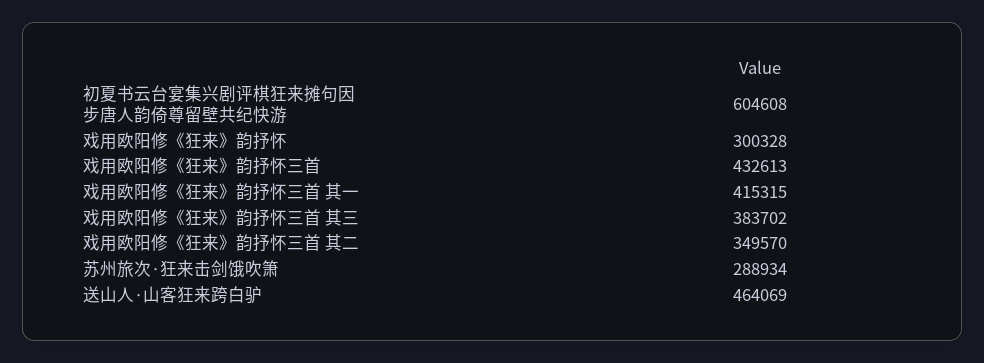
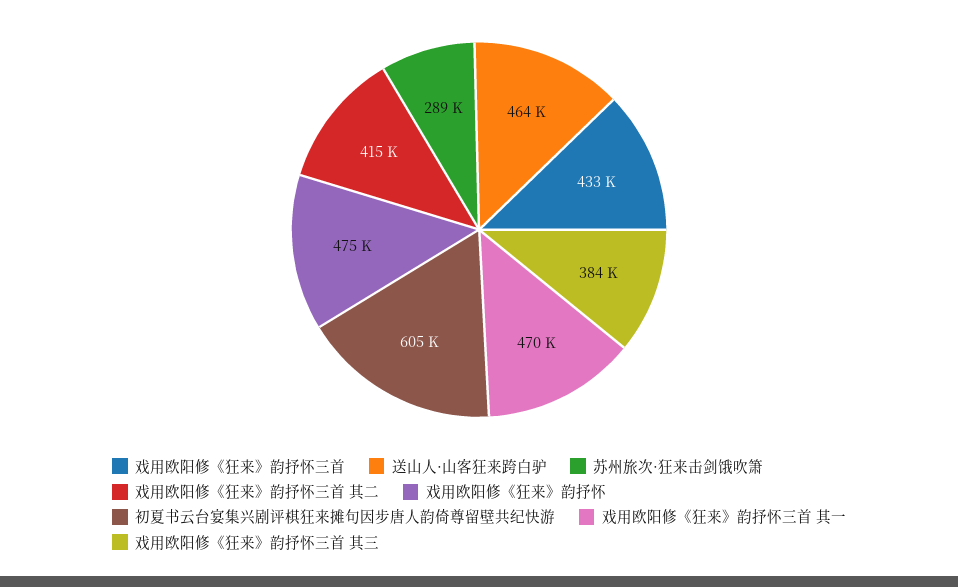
  {
    "初夏书云台宴集兴剧评棋狂来摊句因步唐人韵倚尊留壁共纪快游": 604608,
-   "戏用欧阳修《狂来》韵抒怀": 300328,
+   "戏用欧阳修《狂来》韵抒怀": 475000,
    "戏用欧阳修《狂来》韵抒怀三首": 432613,
-   "戏用欧阳修《狂来》韵抒怀三首 其一": 415315,
+   "戏用欧阳修《狂来》韵抒怀三首 其一": 470000,
    "戏用欧阳修《狂来》韵抒怀三首 其三": 383702,
-   "戏用欧阳修《狂来》韵抒怀三首 其二": 349570,
+   "戏用欧阳修《狂来》韵抒怀三首 其二": 415000,
    "苏州旅次·狂来击剑饿吹箫": 288934,
    "送山人·山客狂来跨白驴": 464069
  }

